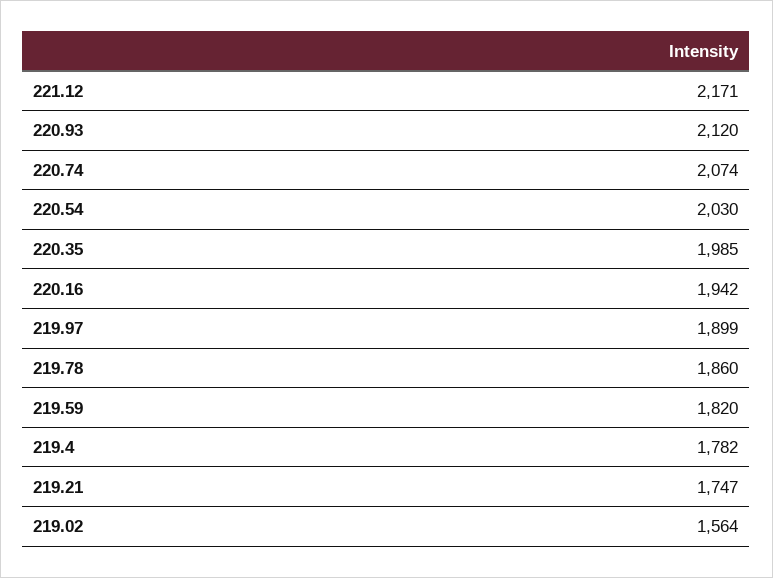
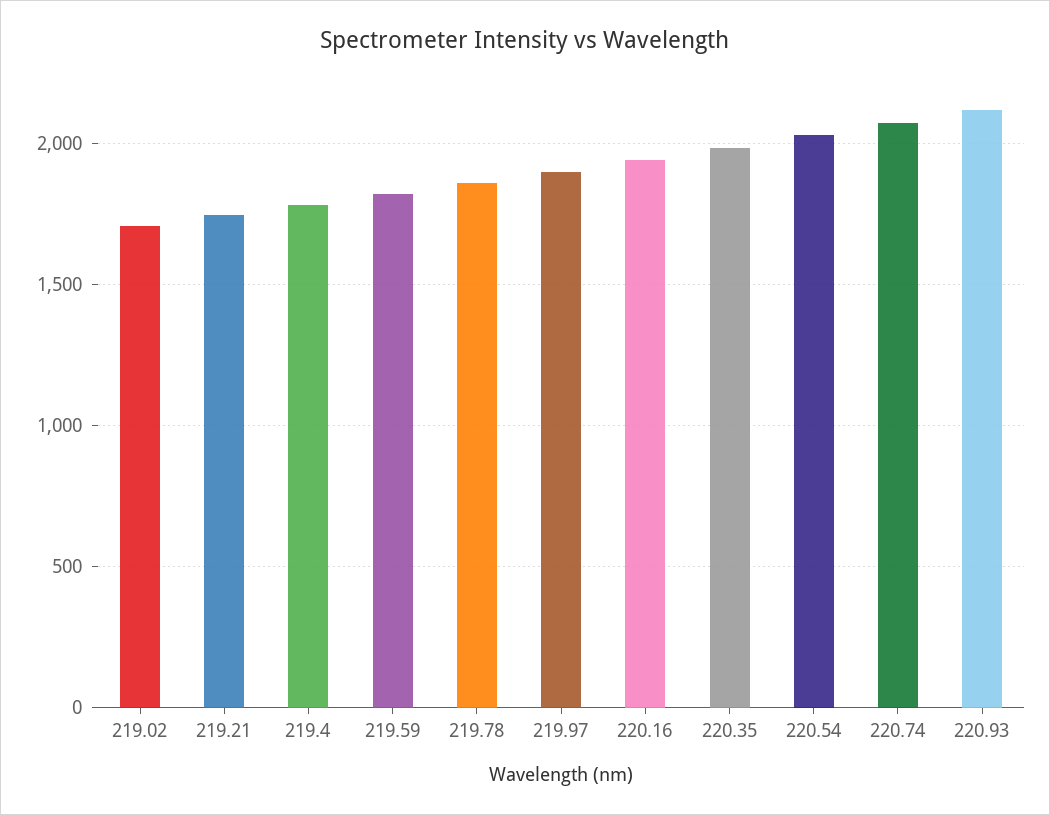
  {
-   "221.12": 2171,
    "220.93": 2120,
    "220.74": 2074,
    "220.54": 2030,
    "220.35": 1985,
    "220.16": 1942,
    "219.97": 1899,
    "219.78": 1860,
    "219.59": 1820,
    "219.4": 1782,
    "219.21": 1747,
-   "219.02": 1564
+   "219.02": 1700
  }

